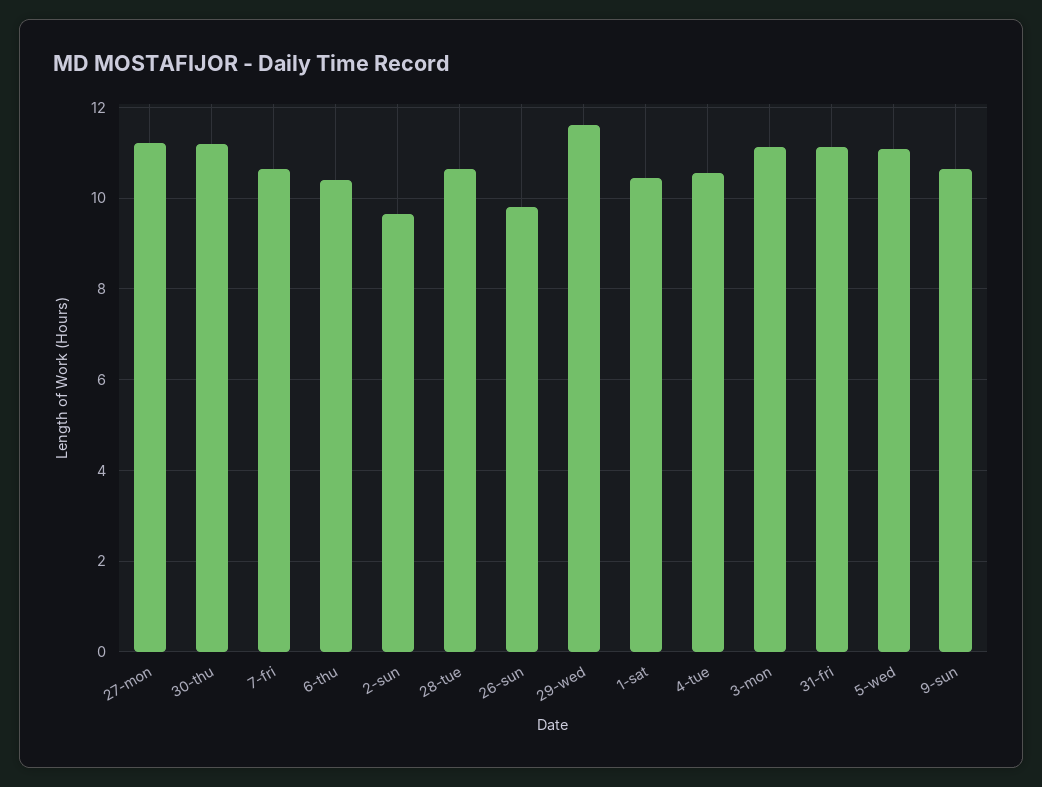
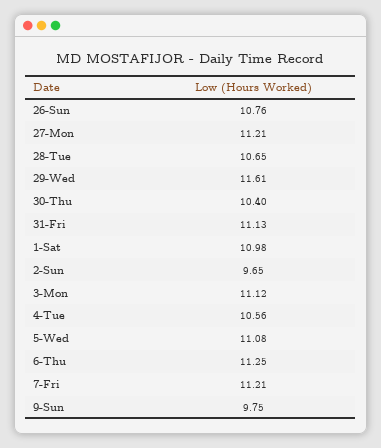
  {
    "27-mon": 11.21,
-   "30-thu": 11.2,
+   "30-thu": 10.4,
-   "7-fri": 10.6,
+   "7-fri": 11.21,
-   "6-thu": 10.4,
+   "6-thu": 11.25,
    "2-sun": 9.65,
    "28-tue": 10.65,
-   "26-sun": 9.8,
+   "26-sun": 10.76,
    "29-wed": 11.61,
-   "1-sat": 10.4,
+   "1-sat": 10.98,
    "4-tue": 10.56,
    "3-mon": 11.12,
    "31-fri": 11.13,
    "5-wed": 11.08,
-   "9-sun": 10.6
+   "9-sun": 9.75
  }

